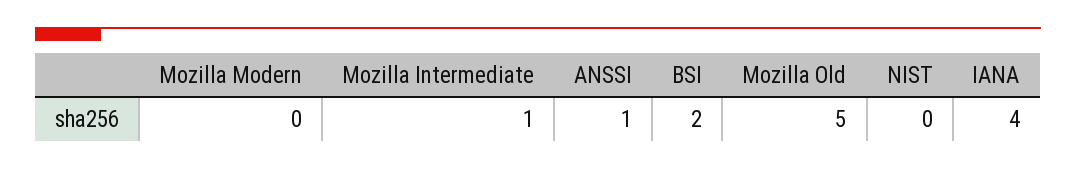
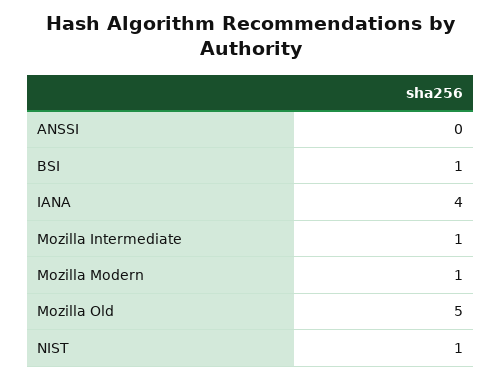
  {
-   "Mozilla Modern": 0,
+   "Mozilla Modern": 1,
    "Mozilla Intermediate": 1,
-   "ANSSI": 1,
+   "ANSSI": 0,
-   "BSI": 2,
+   "BSI": 1,
    "Mozilla Old": 5,
-   "NIST": 0,
+   "NIST": 1,
    "IANA": 4
  }

